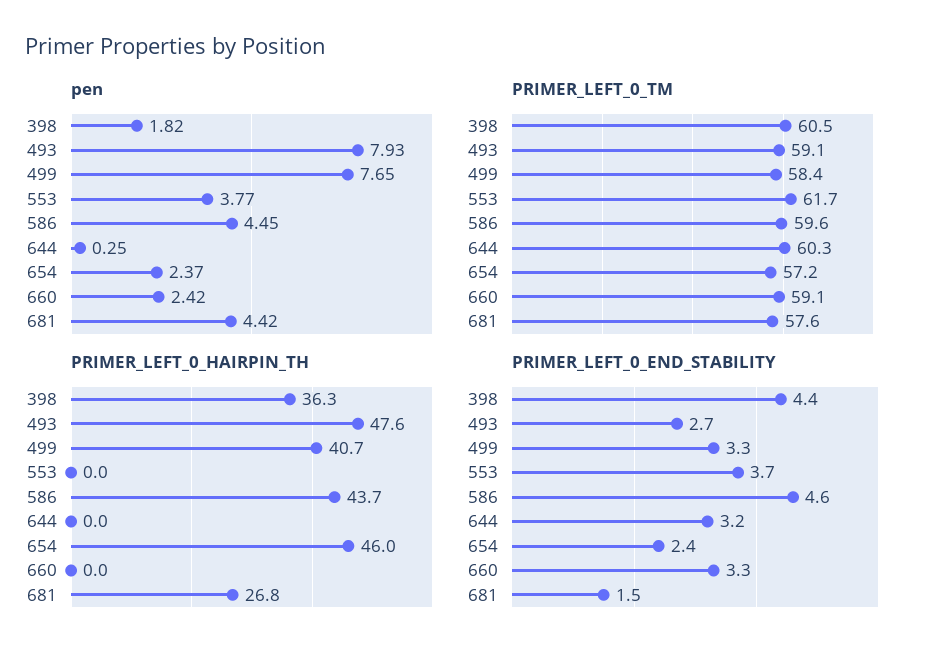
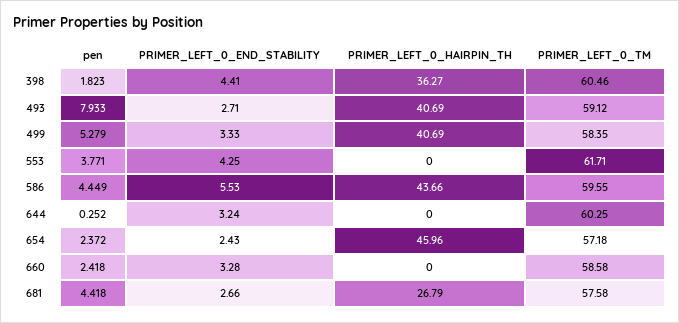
  {
    "pen": {
      "398": 1.823,
      "493": 7.933,
-     "499": 7.65,
+     "499": 5.279,
      "553": 3.771,
      "586": 4.449,
      "644": 0.252,
      "654": 2.372,
      "660": 2.418,
      "681": 4.418
    },
    "PRIMER_LEFT_0_TM": {
      "398": 60.46,
      "493": 59.12,
      "499": 58.35,
      "553": 61.71,
      "586": 59.55,
      "644": 60.25,
      "654": 57.18,
-     "660": 59.1,
+     "660": 58.58,
      "681": 57.58
    },
    "PRIMER_LEFT_0_HAIRPIN_TH": {
      "398": 36.27,
-     "493": 47.6,
+     "493": 40.69,
      "499": 40.69,
      "553": 0,
      "586": 43.66,
      "644": 0,
      "654": 45.96,
      "660": 0,
      "681": 26.79
    },
    "PRIMER_LEFT_0_END_STABILITY": {
      "398": 4.41,
      "493": 2.71,
      "499": 3.33,
-     "553": 3.7,
+     "553": 4.25,
-     "586": 4.6,
+     "586": 5.53,
      "644": 3.24,
      "654": 2.43,
      "660": 3.28,
-     "681": 1.5
+     "681": 2.66
    }
  }

